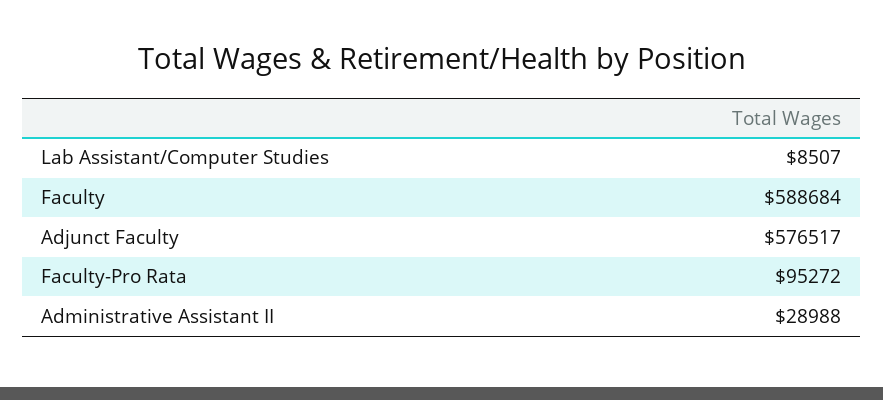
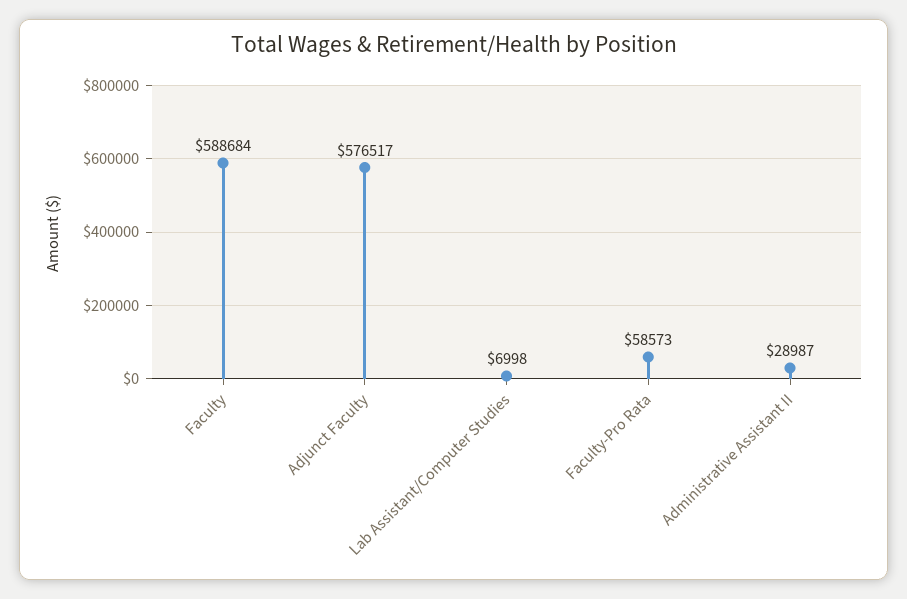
  {
-   "Lab Assistant/Computer Studies": 8507,
+   "Lab Assistant/Computer Studies": 6998,
    "Faculty": 588684,
    "Adjunct Faculty": 576517,
-   "Faculty-Pro Rata": 95272,
+   "Faculty-Pro Rata": 58573,
-   "Administrative Assistant II": 28988
+   "Administrative Assistant II": 28987
  }

